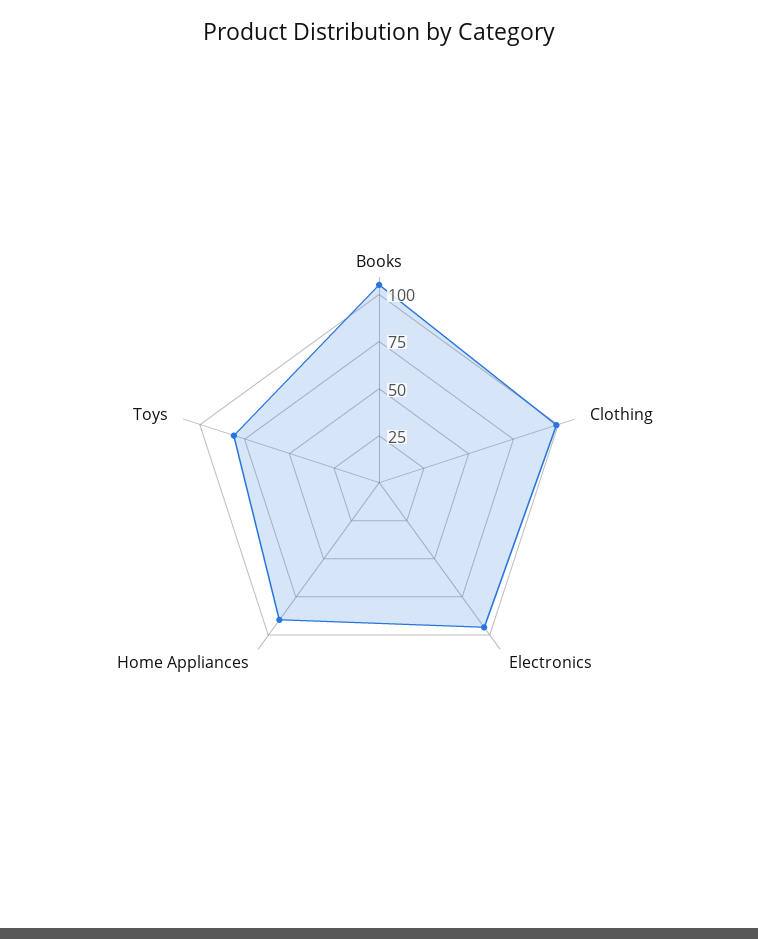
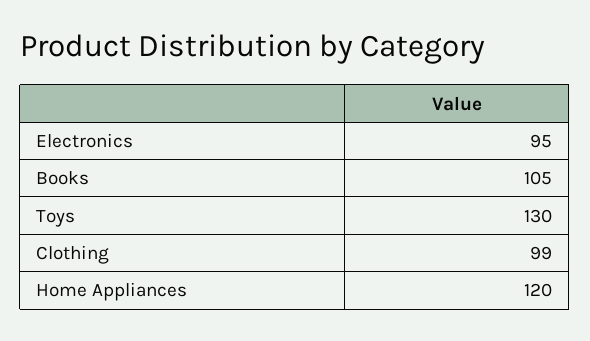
  {
    "Books": 105,
    "Clothing": 99,
    "Electronics": 95,
-   "Home Appliances": 90,
+   "Home Appliances": 120,
-   "Toys": 80
+   "Toys": 130
  }

